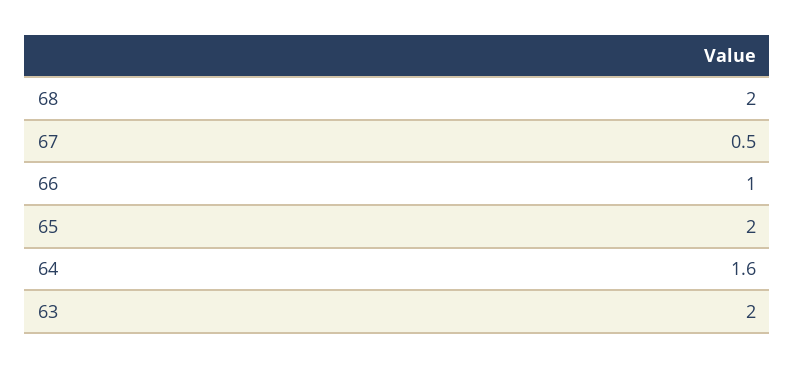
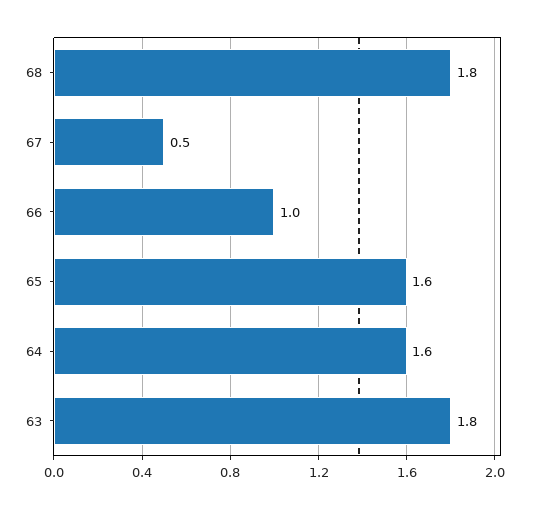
  {
-   "68": 2,
+   "68": 1.8,
    "67": 0.5,
    "66": 1,
-   "65": 2,
+   "65": 1.6,
    "64": 1.6,
-   "63": 2
+   "63": 1.8
  }

